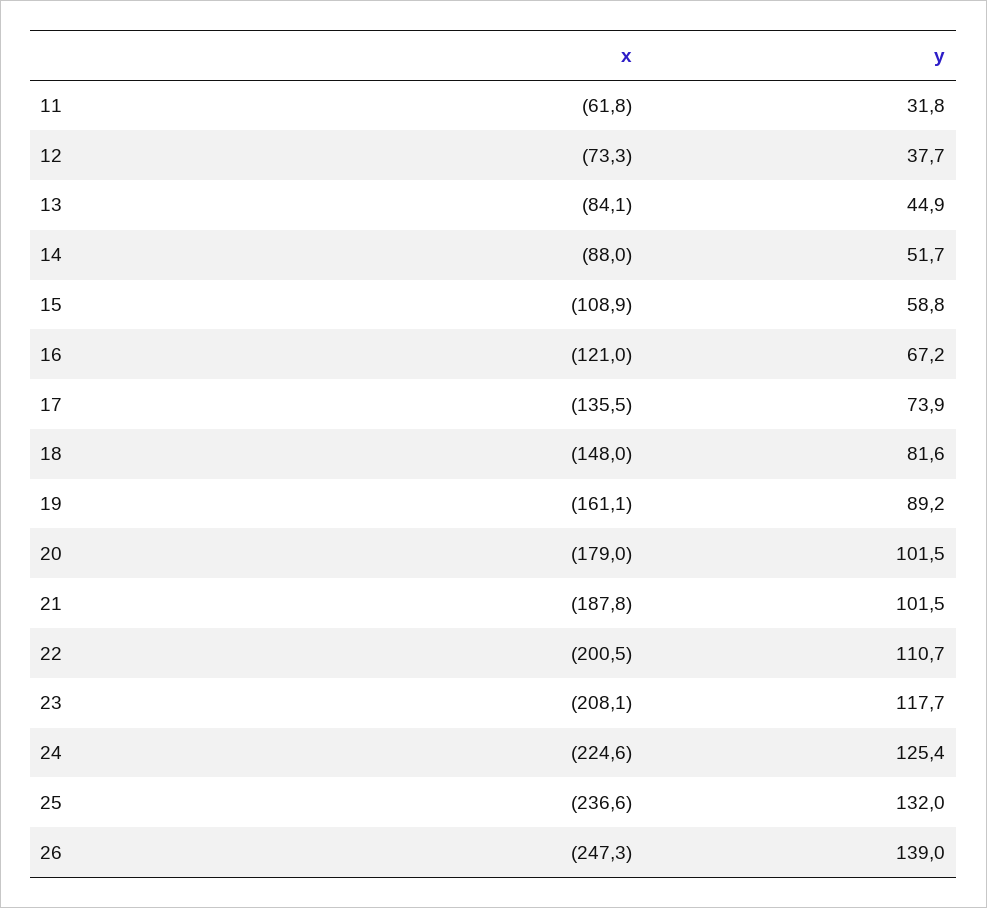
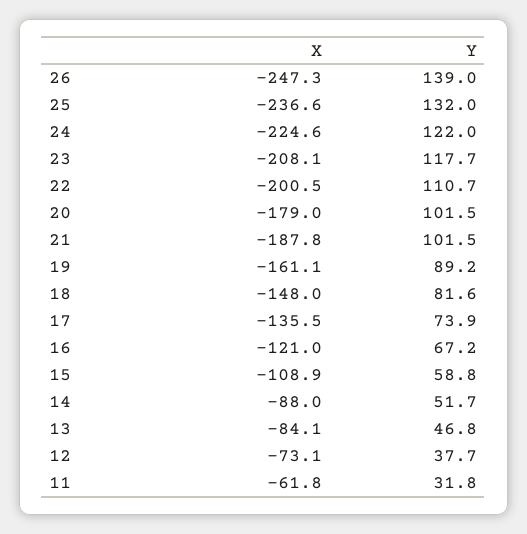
  {
    "x": {
      "11": -61.8,
-     "12": -73.3,
+     "12": -73.1,
      "13": -84.1,
      "14": -88,
      "15": -108.9,
      "16": -121,
      "17": -135.5,
      "18": -148,
      "19": -161.1,
      "20": -179,
      "21": -187.8,
      "22": -200.5,
      "23": -208.1,
      "24": -224.6,
      "25": -236.6,
      "26": -247.3
    },
    "y": {
      "11": 31.8,
      "12": 37.7,
-     "13": 44.9,
+     "13": 46.8,
      "14": 51.7,
      "15": 58.8,
      "16": 67.2,
      "17": 73.9,
      "18": 81.6,
      "19": 89.2,
      "20": 101.5,
      "21": 101.5,
      "22": 110.7,
      "23": 117.7,
-     "24": 125.4,
+     "24": 122,
      "25": 132,
      "26": 139
    }
  }

